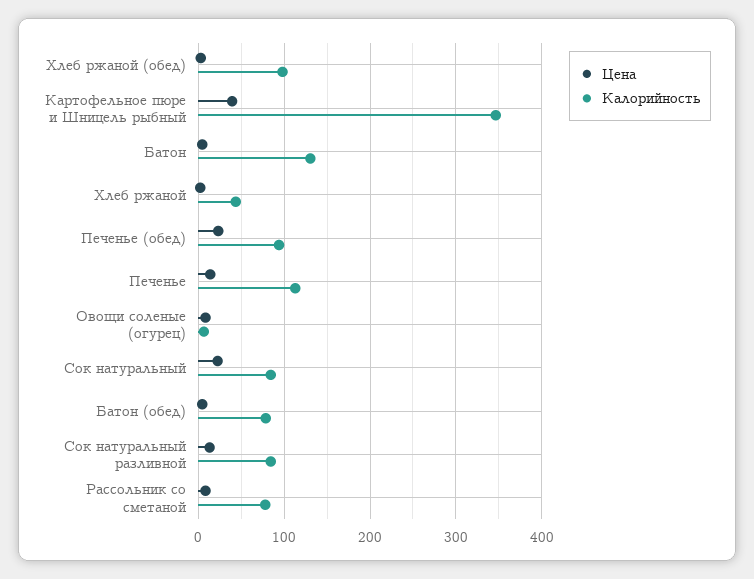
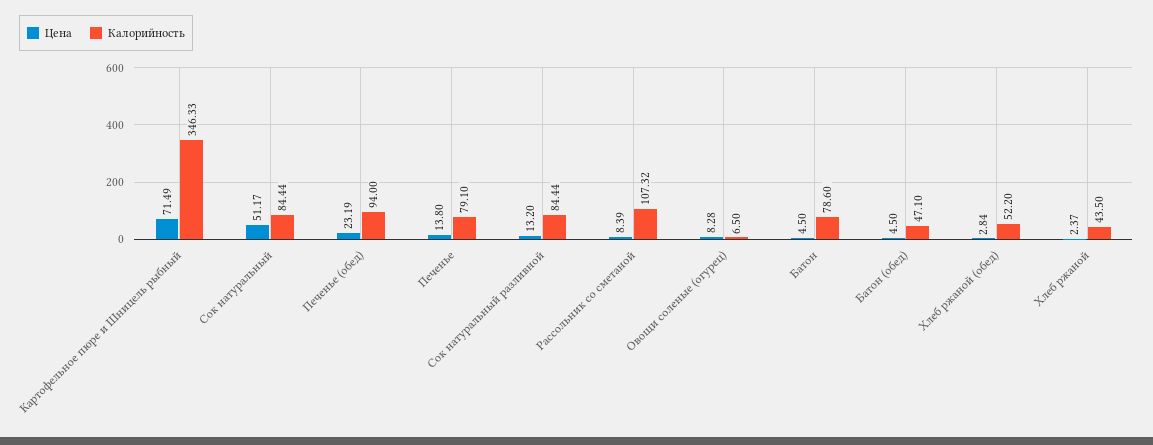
  {
    "Цена": {
      "Хлеб ржаной (обед)": 2.84,
-     "Картофельное пюре и Шницель рыбный": 40,
+     "Картофельное пюре и Шницель рыбный": 71.49,
      "Батон": 4.5,
      "Хлеб ржаной": 2.37,
      "Печенье (обед)": 23.19,
      "Печенье": 13.8,
      "Овощи соленые (огурец)": 8.28,
-     "Сок натуральный": 20,
+     "Сок натуральный": 51.17,
      "Батон (обед)": 4.5,
      "Сок натуральный разливной": 13.2,
      "Рассольник со сметаной": 8.39
    },
    "Калорийность": {
-     "Хлеб ржаной (обед)": 100,
+     "Хлеб ржаной (обед)": 52.2,
      "Картофельное пюре и Шницель рыбный": 346.33,
-     "Батон": 130,
+     "Батон": 78.6,
      "Хлеб ржаной": 43.5,
      "Печенье (обед)": 94,
-     "Печенье": 110,
+     "Печенье": 79.1,
      "Овощи соленые (огурец)": 6.5,
      "Сок натуральный": 84.44,
-     "Батон (обед)": 80,
+     "Батон (обед)": 47.1,
      "Сок натуральный разливной": 84.44,
-     "Рассольник со сметаной": 80
+     "Рассольник со сметаной": 107.32
    }
  }

